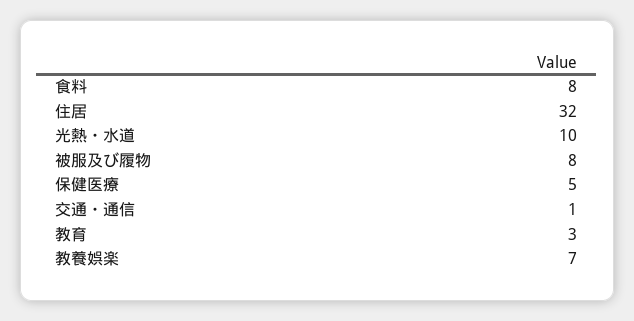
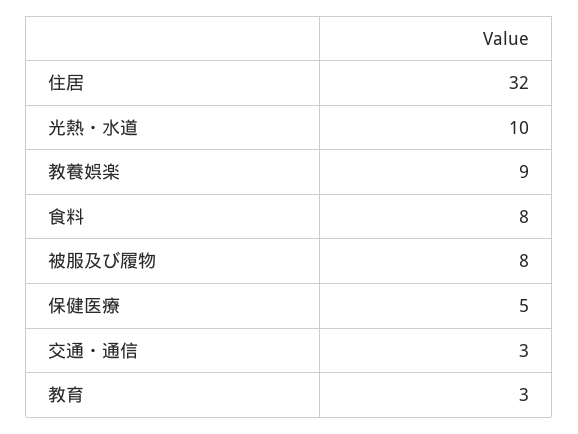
  {
    "食料": 8,
    "住居": 32,
    "光熱・水道": 10,
    "被服及び履物": 8,
    "保健医療": 5,
-   "交通・通信": 1,
+   "交通・通信": 3,
    "教育": 3,
-   "教養娯楽": 7
+   "教養娯楽": 9
  }

